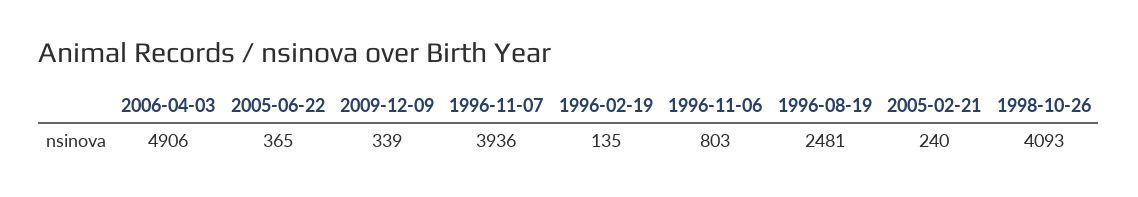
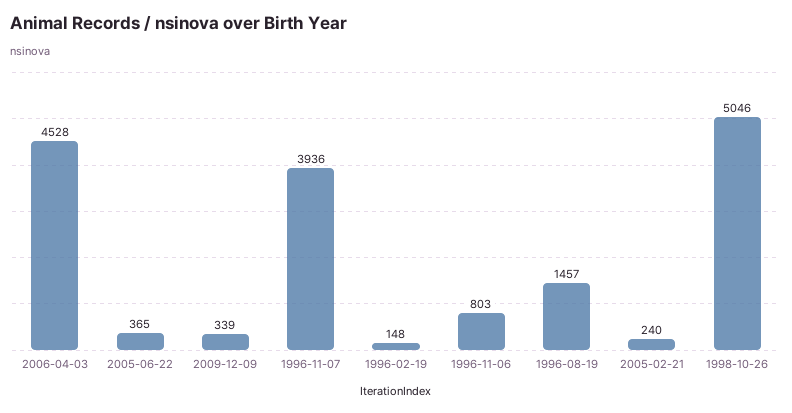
  {
-   "2006-04-03": 4906,
+   "2006-04-03": 4528,
    "2005-06-22": 365,
    "2009-12-09": 339,
    "1996-11-07": 3936,
-   "1996-02-19": 135,
+   "1996-02-19": 148,
    "1996-11-06": 803,
-   "1996-08-19": 2481,
+   "1996-08-19": 1457,
    "2005-02-21": 240,
-   "1998-10-26": 4093
+   "1998-10-26": 5046
  }

